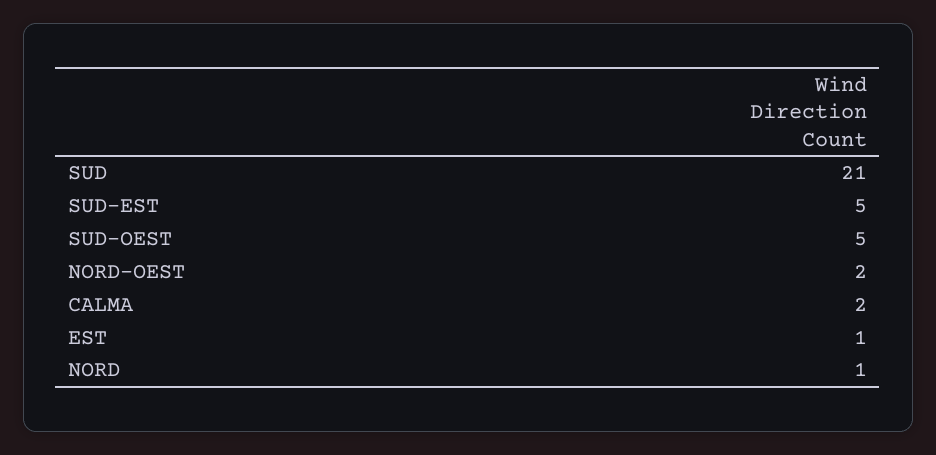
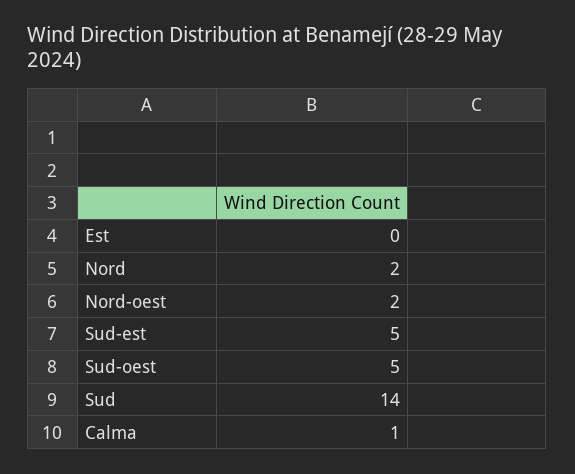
  {
-   "SUD": 21,
+   "SUD": 14,
    "SUD-EST": 5,
    "SUD-OEST": 5,
    "NORD-OEST": 2,
-   "CALMA": 2,
+   "CALMA": 1,
-   "EST": 1,
+   "EST": 0,
-   "NORD": 1
+   "NORD": 2
  }

